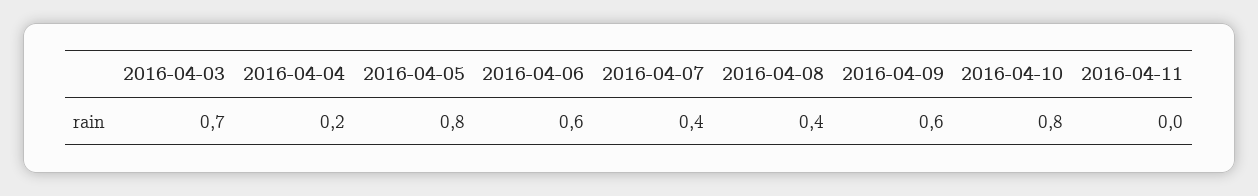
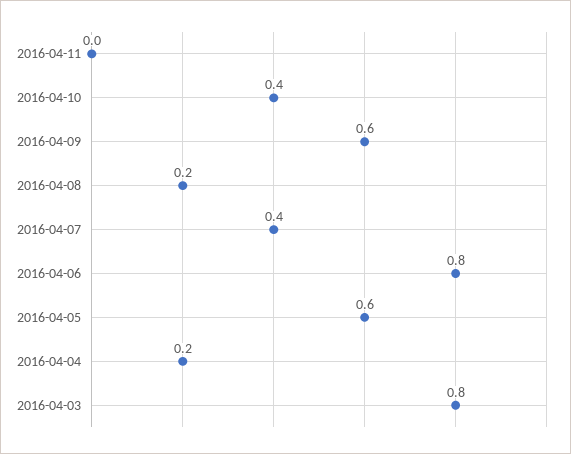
  {
-   "2016-04-03": 0.7,
+   "2016-04-03": 0.8,
    "2016-04-04": 0.2,
-   "2016-04-05": 0.8,
+   "2016-04-05": 0.6,
-   "2016-04-06": 0.6,
+   "2016-04-06": 0.8,
    "2016-04-07": 0.4,
-   "2016-04-08": 0.4,
+   "2016-04-08": 0.2,
    "2016-04-09": 0.6,
-   "2016-04-10": 0.8,
+   "2016-04-10": 0.4,
    "2016-04-11": 0
  }

